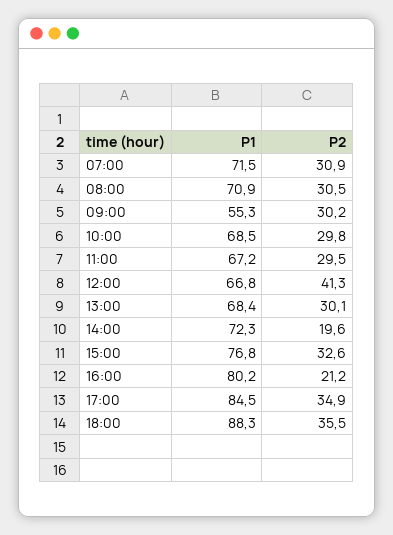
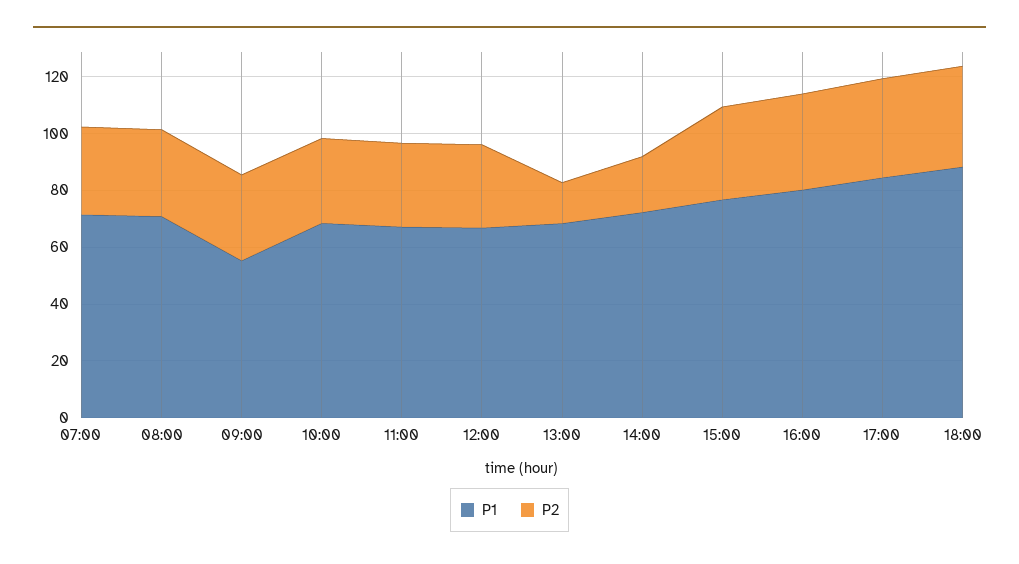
  {
    "P1": {
      "07:00": 71.5,
      "08:00": 70.9,
      "09:00": 55.3,
      "10:00": 68.5,
      "11:00": 67.2,
      "12:00": 66.8,
      "13:00": 68.4,
      "14:00": 72.3,
      "15:00": 76.8,
      "16:00": 80.2,
      "17:00": 84.5,
      "18:00": 88.3
    },
    "P2": {
      "07:00": 30.9,
      "08:00": 30.5,
      "09:00": 30.2,
      "10:00": 29.8,
      "11:00": 29.5,
-     "12:00": 41.3,
+     "12:00": 30,
-     "13:00": 30.1,
+     "13:00": 15,
      "14:00": 19.6,
      "15:00": 32.6,
-     "16:00": 21.2,
+     "16:00": 35,
      "17:00": 34.9,
      "18:00": 35.5
    }
  }

